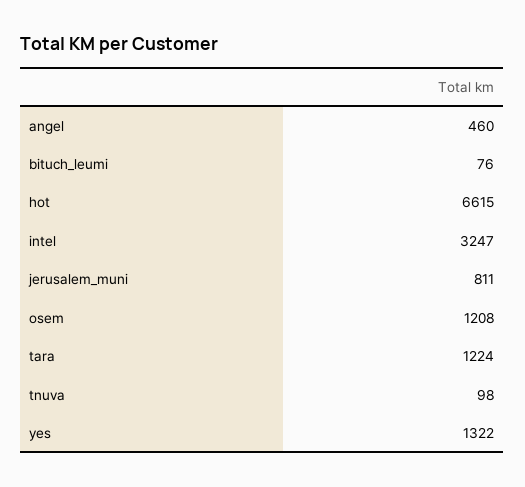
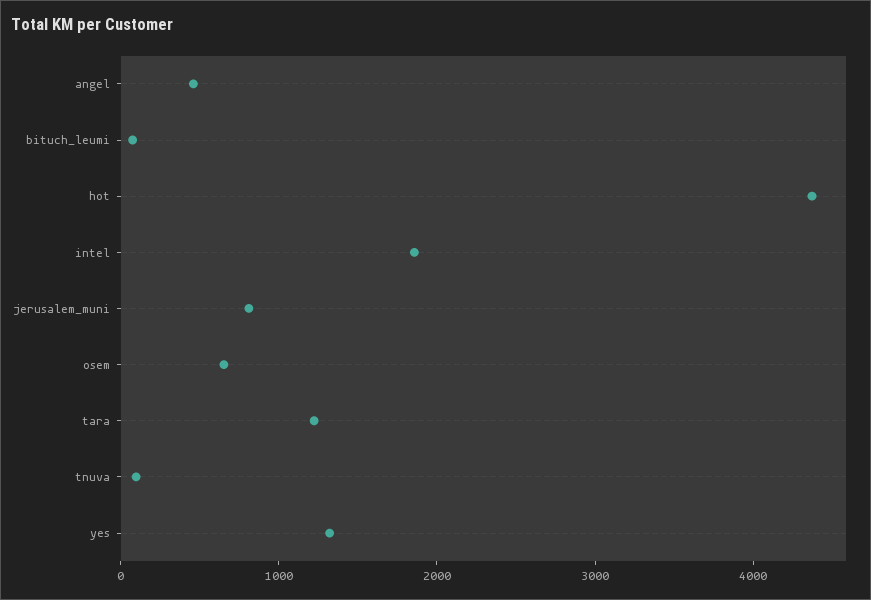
  {
    "angel": 460,
    "bituch_leumi": 76,
-   "hot": 6615,
+   "hot": 4400,
-   "intel": 3247,
+   "intel": 1800,
    "jerusalem_muni": 811,
-   "osem": 1208,
+   "osem": 600,
    "tara": 1224,
    "tnuva": 98,
    "yes": 1322
  }

